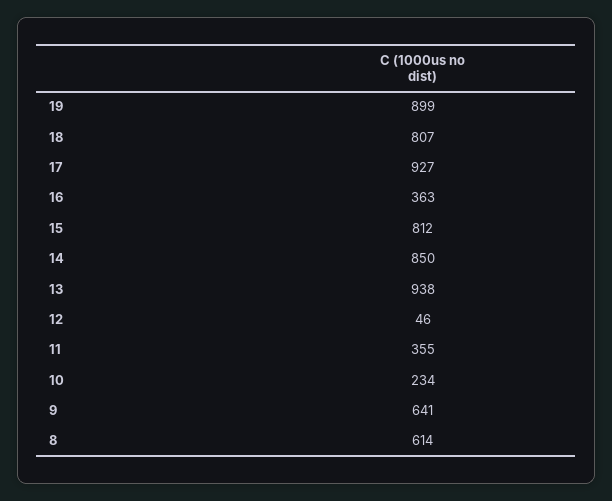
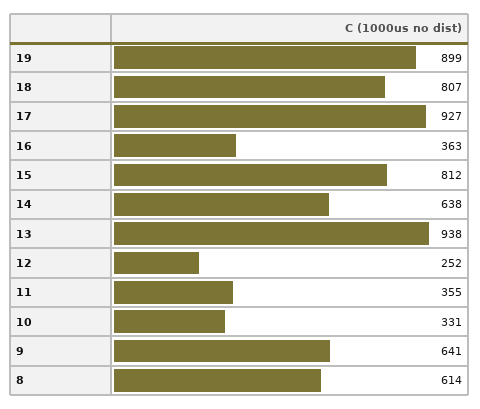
  {
    "19": 899,
    "18": 807,
    "17": 927,
    "16": 363,
    "15": 812,
-   "14": 850,
+   "14": 638,
    "13": 938,
-   "12": 46,
+   "12": 252,
    "11": 355,
-   "10": 234,
+   "10": 331,
    "9": 641,
    "8": 614
  }

